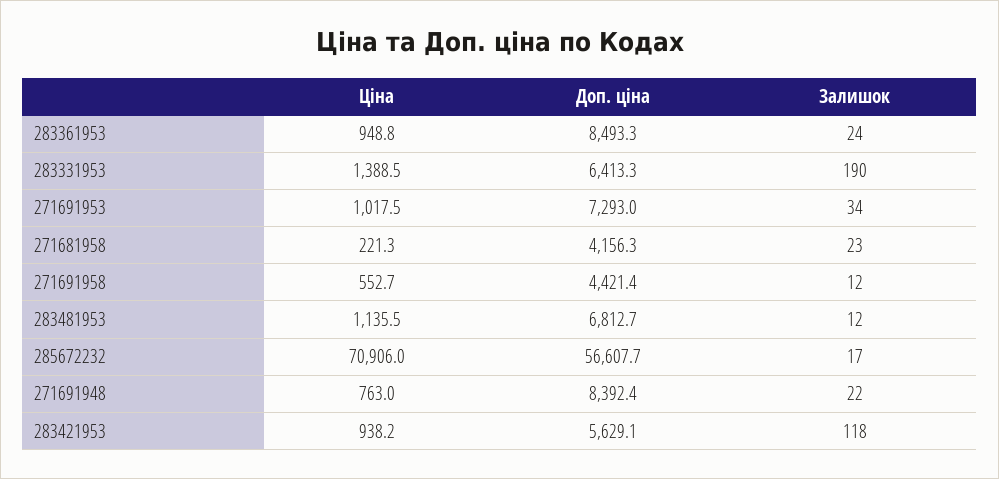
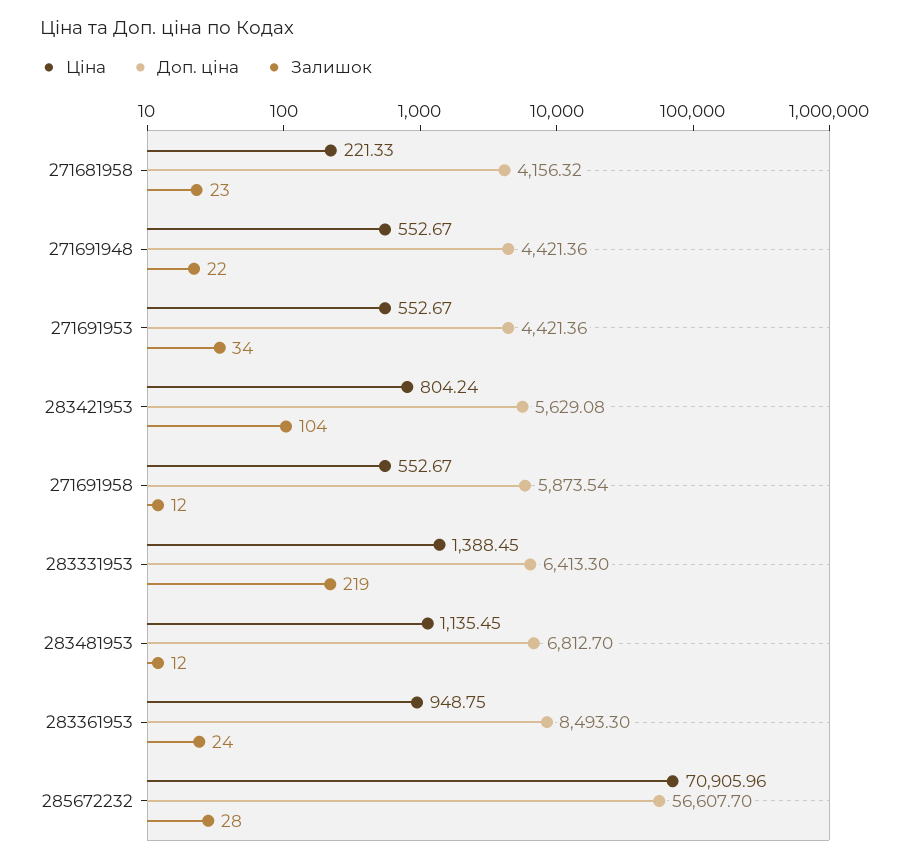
  {
    "Ціна": {
      "283361953": 948.75,
      "283331953": 1388.45,
-     "271691953": 1017.5,
+     "271691953": 552.67,
      "271681958": 221.33,
      "271691958": 552.67,
      "283481953": 1135.45,
      "285672232": 70905.96,
-     "271691948": 763,
+     "271691948": 552.67,
-     "283421953": 938.2
+     "283421953": 804.24
    },
    "Доп. ціна": {
      "283361953": 8493.3,
      "283331953": 6413.3,
-     "271691953": 7293,
+     "271691953": 4421.36,
      "271681958": 4156.32,
-     "271691958": 4421.4,
+     "271691958": 5873.54,
      "283481953": 6812.7,
      "285672232": 56607.7,
-     "271691948": 8392.4,
+     "271691948": 4421.36,
      "283421953": 5629.08
    },
    "Залишок": {
      "283361953": 24,
-     "283331953": 190,
+     "283331953": 219,
      "271691953": 34,
      "271681958": 23,
      "271691958": 12,
      "283481953": 12,
-     "285672232": 17,
+     "285672232": 28,
      "271691948": 22,
-     "283421953": 118
+     "283421953": 104
    }
  }

